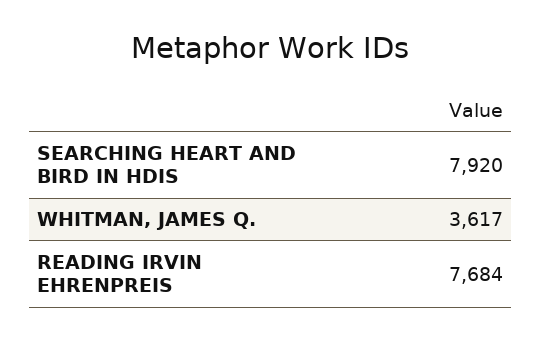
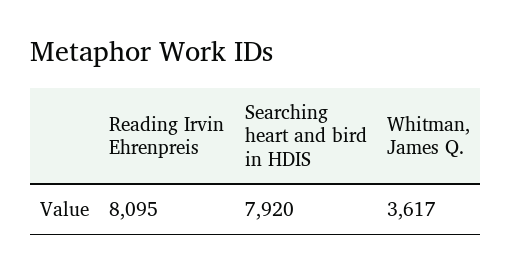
  {
    "SEARCHING HEART AND BIRD IN HDIS": 7920,
    "WHITMAN, JAMES Q.": 3617,
-   "READING IRVIN EHRENPREIS": 7684
+   "READING IRVIN EHRENPREIS": 8095
  }

